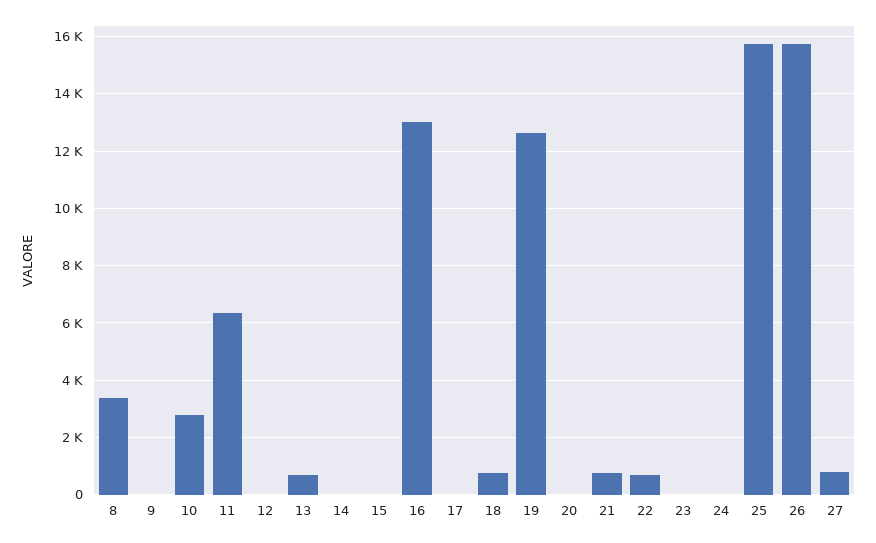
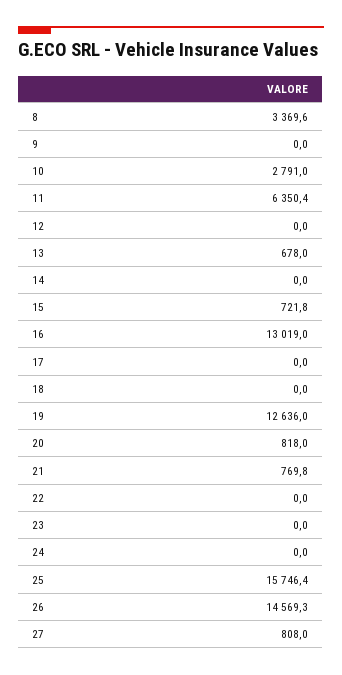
  {
    "8": 3369.6,
    "9": 0,
    "10": 2791,
    "11": 6350.4,
    "12": 0,
    "13": 678,
    "14": 0,
-   "15": 0,
+   "15": 721.8,
    "16": 13019,
    "17": 0,
-   "18": 750,
+   "18": 0,
    "19": 12636,
-   "20": 0,
+   "20": 818,
    "21": 769.8,
-   "22": 750,
+   "22": 0,
    "23": 0,
    "24": 0,
    "25": 15746.4,
-   "26": 15750,
+   "26": 14569.3,
    "27": 808
  }

